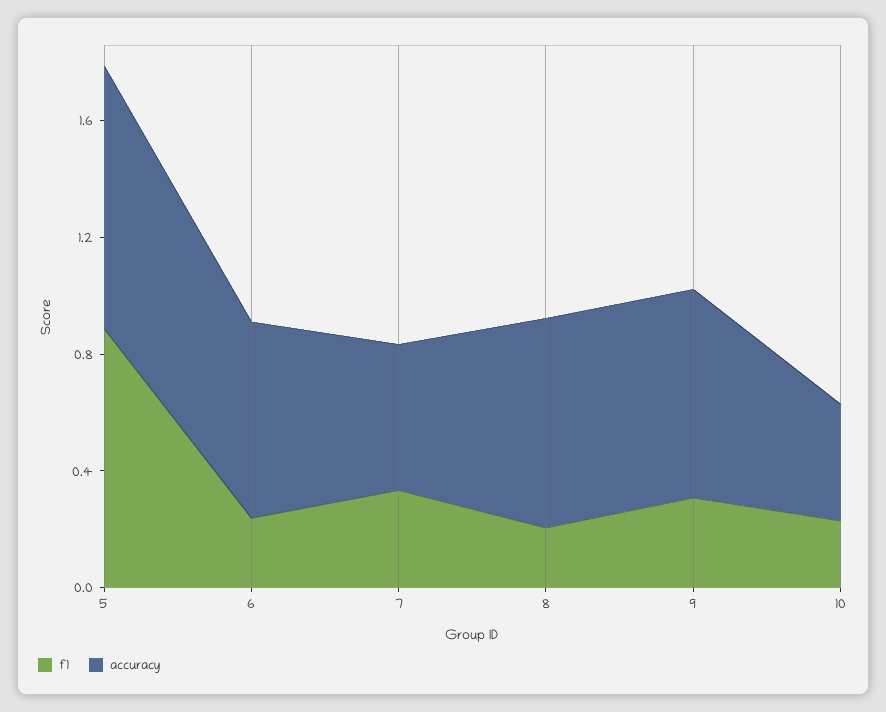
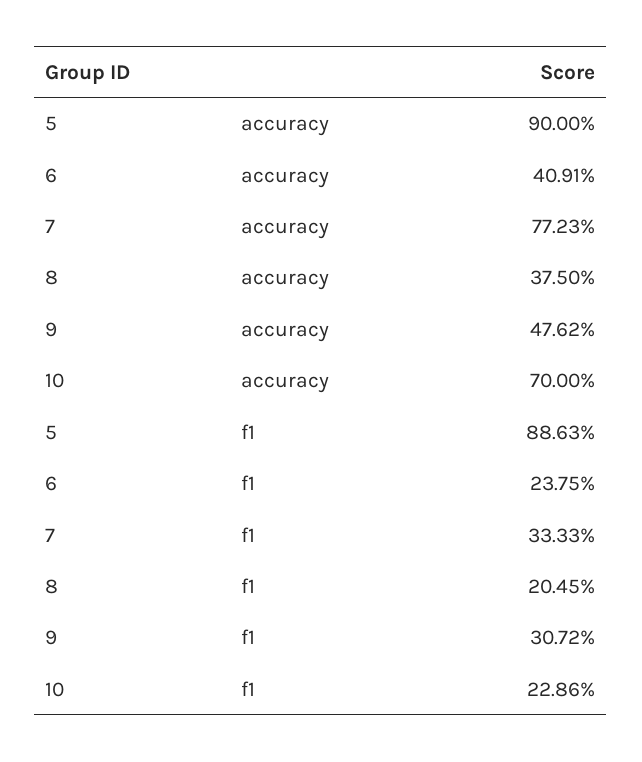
  {
    "f1": {
      "5": 0.8863,
      "6": 0.2375,
      "7": 0.3333,
      "8": 0.2045,
      "9": 0.3072,
      "10": 0.2286
    },
    "accuracy": {
      "5": 0.9,
-     "6": 0.7,
+     "6": 0.4091,
-     "7": 0.5,
+     "7": 0.7723,
-     "8": 0.7,
+     "8": 0.375,
-     "9": 0.7,
+     "9": 0.4762,
-     "10": 0.4
+     "10": 0.7
    }
  }

